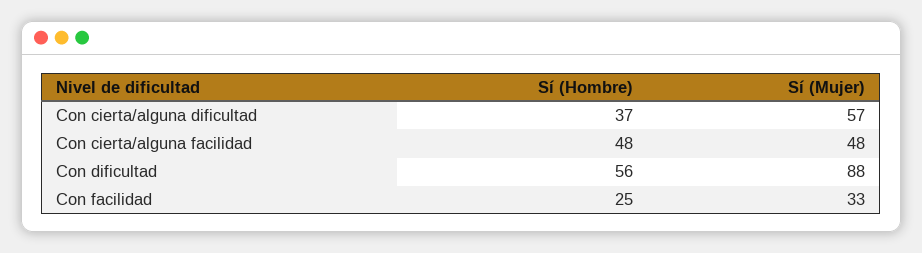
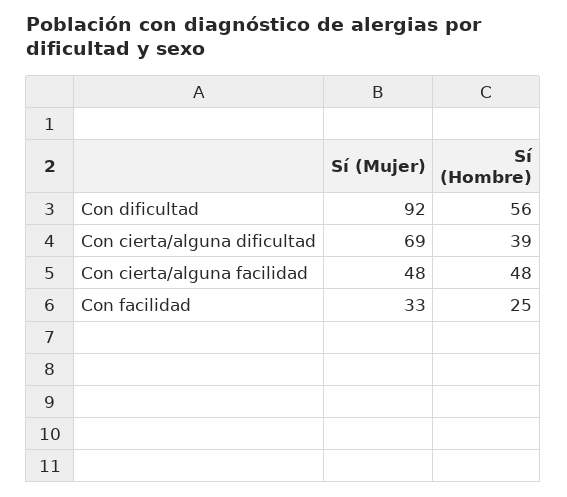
  {
    "Sí (Hombre)": {
-     "Con cierta/alguna dificultad": 37,
+     "Con cierta/alguna dificultad": 39,
      "Con cierta/alguna facilidad": 48,
      "Con dificultad": 56,
      "Con facilidad": 25
    },
    "Sí (Mujer)": {
-     "Con cierta/alguna dificultad": 57,
+     "Con cierta/alguna dificultad": 69,
      "Con cierta/alguna facilidad": 48,
-     "Con dificultad": 88,
+     "Con dificultad": 92,
      "Con facilidad": 33
    }
  }

